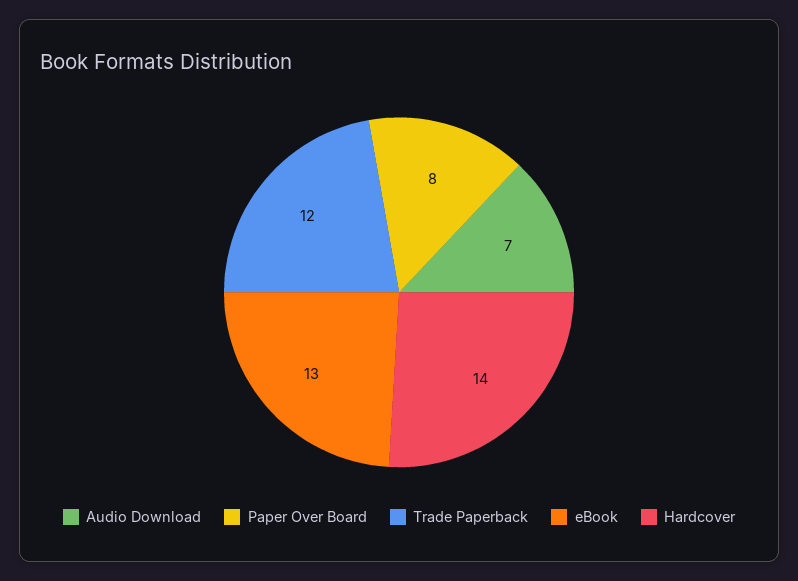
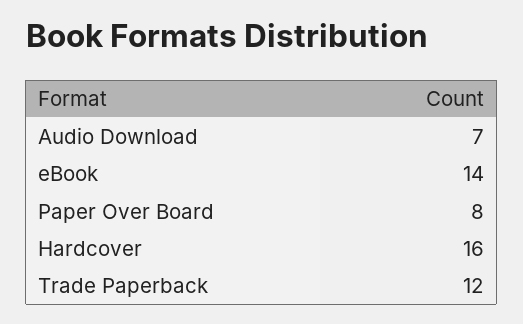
  {
    "Audio Download": 7,
    "Paper Over Board": 8,
    "Trade Paperback": 12,
-   "eBook": 13,
+   "eBook": 14,
-   "Hardcover": 14
+   "Hardcover": 16
  }

